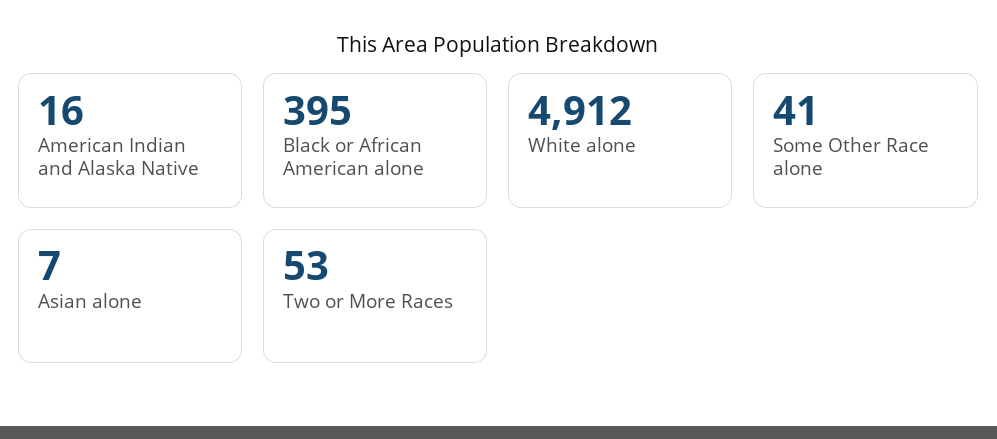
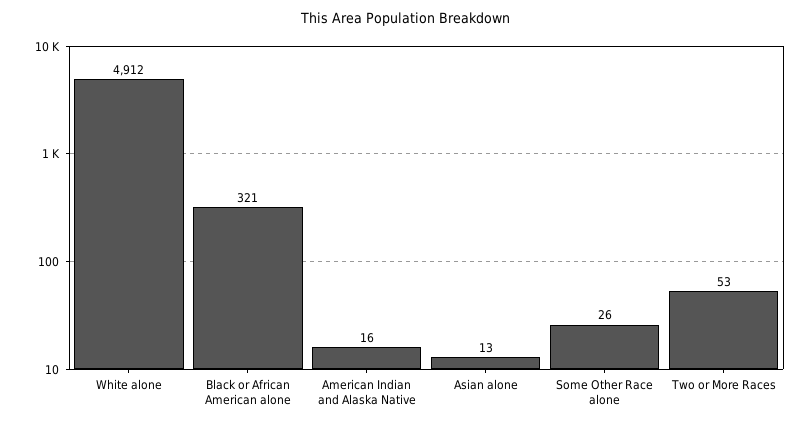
  {
    "American Indian and Alaska Native": 16,
-   "Black or African American alone": 395,
+   "Black or African American alone": 321,
    "White alone": 4912,
-   "Some Other Race alone": 41,
+   "Some Other Race alone": 26,
-   "Asian alone": 7,
+   "Asian alone": 13,
    "Two or More Races": 53
  }

